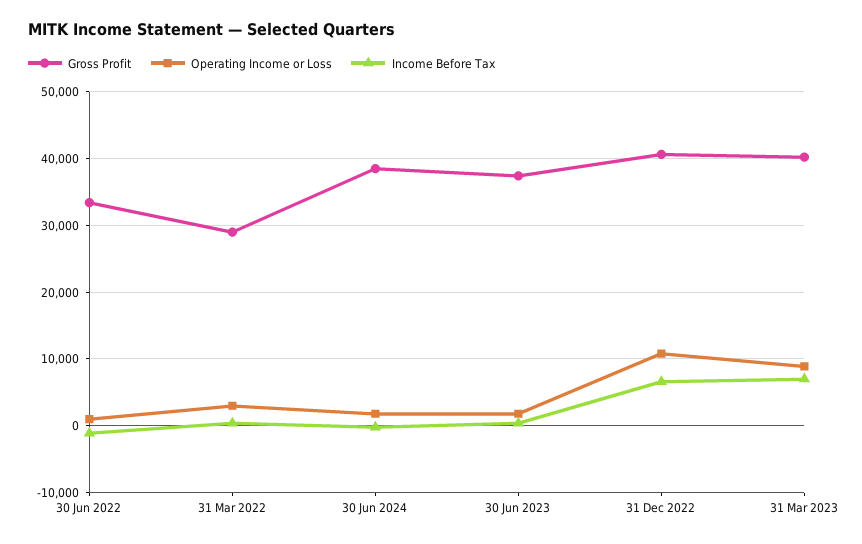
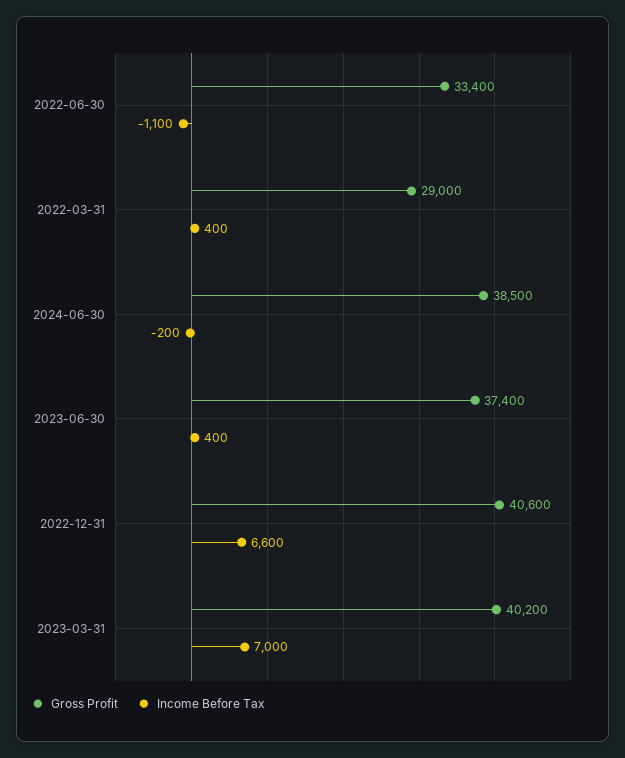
  {
    "Gross Profit": {
      "30 Jun 2022": 33400,
      "31 Mar 2022": 29000,
      "30 Jun 2024": 38500,
      "30 Jun 2023": 37400,
      "31 Dec 2022": 40600,
      "31 Mar 2023": 40200
    },
-   "Operating Income or Loss": {
-     "30 Jun 2022": 1000,
-     "31 Mar 2022": 3000,
-     "30 Jun 2024": 2000,
-     "30 Jun 2023": 2000,
-     "31 Dec 2022": 11000,
-     "31 Mar 2023": 9000
-   },
    "Income Before Tax": {
      "30 Jun 2022": -1100,
      "31 Mar 2022": 400,
      "30 Jun 2024": -200,
      "30 Jun 2023": 400,
      "31 Dec 2022": 6600,
      "31 Mar 2023": 7000
    }
  }

